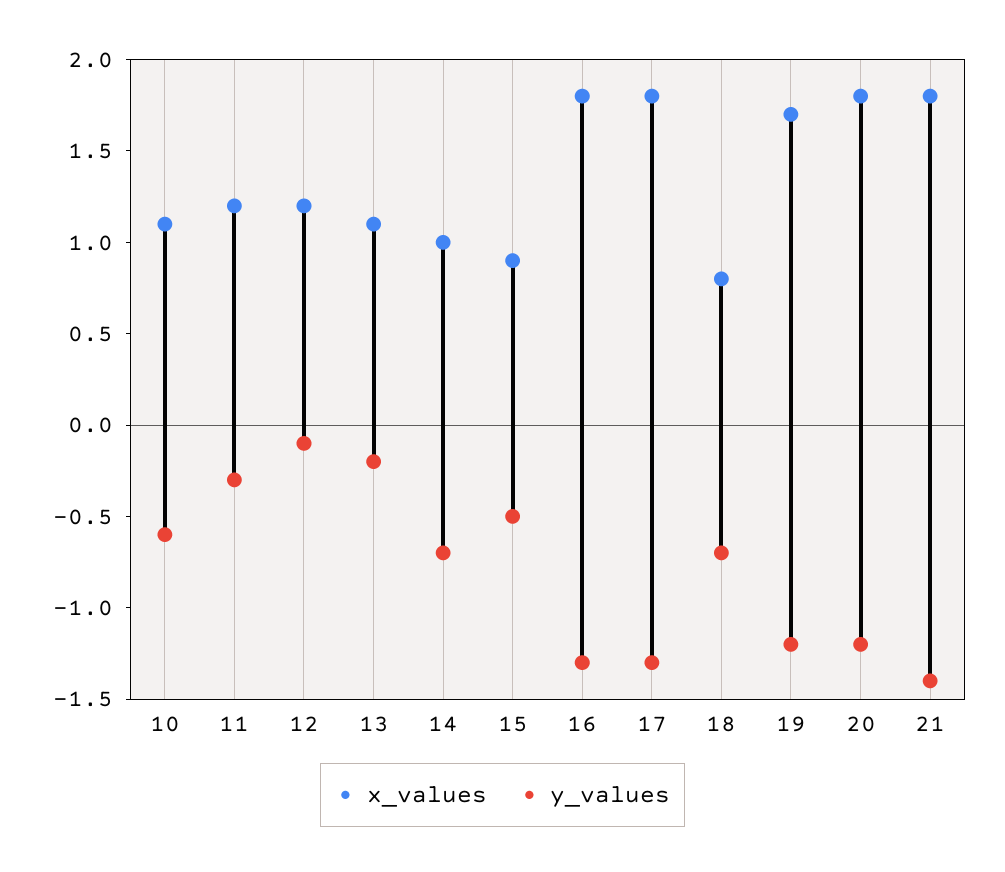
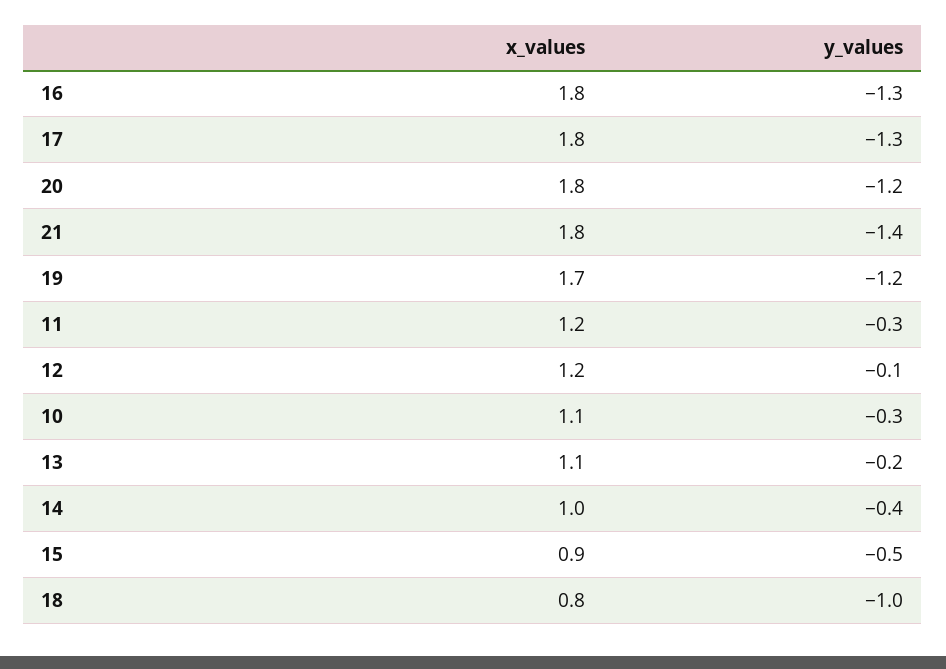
  {
    "x_values": {
      "10": 1.1,
      "11": 1.2,
      "12": 1.2,
      "13": 1.1,
      "14": 1,
      "15": 0.9,
      "16": 1.8,
      "17": 1.8,
      "18": 0.8,
      "19": 1.7,
      "20": 1.8,
      "21": 1.8
    },
    "y_values": {
-     "10": -0.6,
+     "10": -0.3,
      "11": -0.3,
      "12": -0.1,
      "13": -0.2,
-     "14": -0.7,
+     "14": -0.4,
      "15": -0.5,
      "16": -1.3,
      "17": -1.3,
-     "18": -0.7,
+     "18": -1,
      "19": -1.2,
      "20": -1.2,
      "21": -1.4
    }
  }

